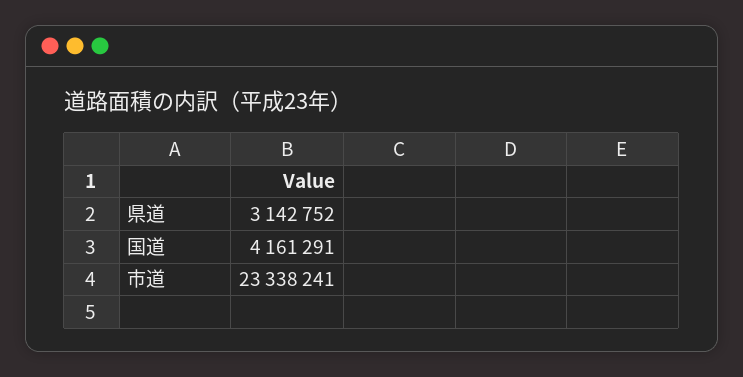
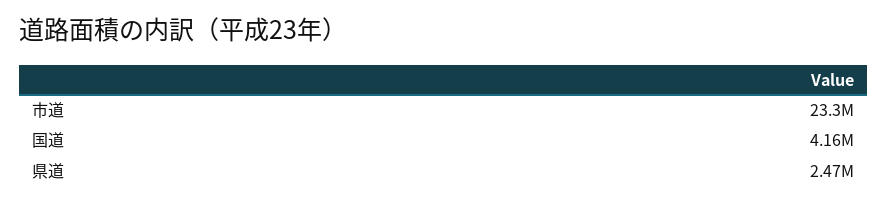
  {
-   "県道": 3142752,
+   "県道": 2470000,
    "国道": 4161291,
    "市道": 23338241
  }

